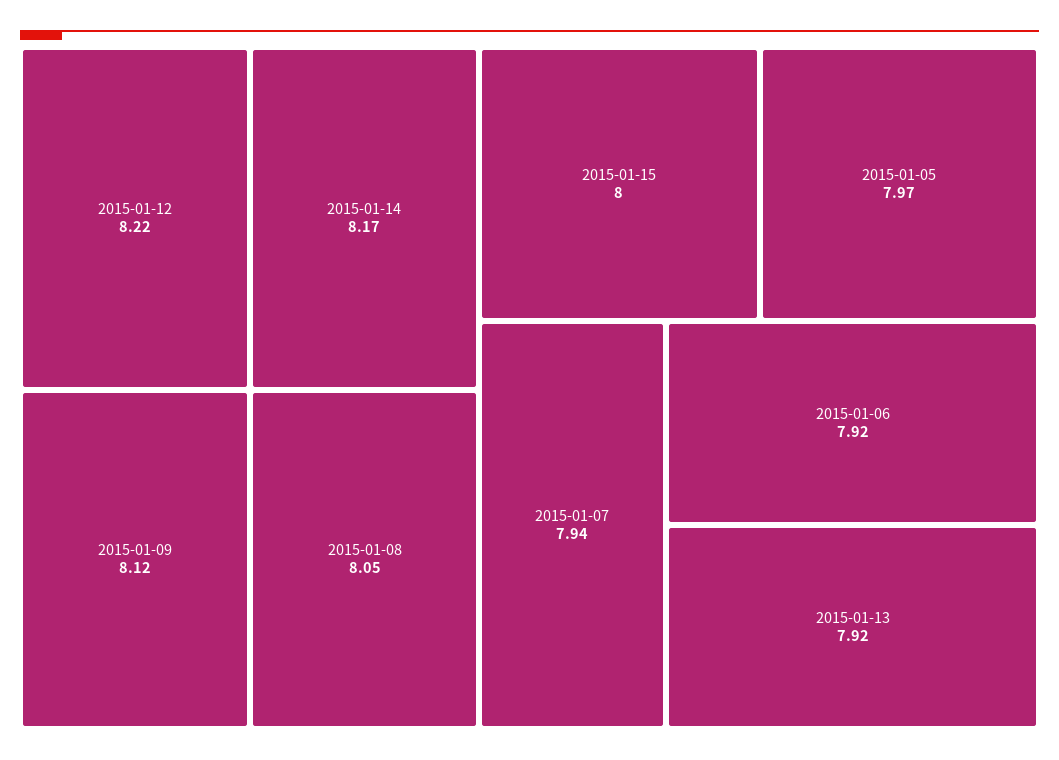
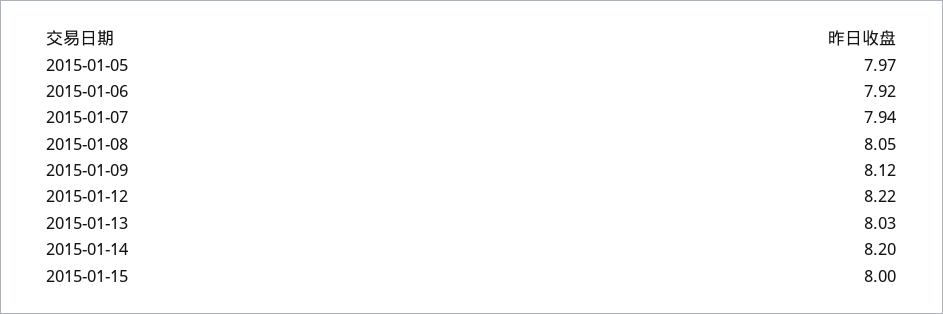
  {
    "2015-01-12": 8.22,
-   "2015-01-14": 8.17,
+   "2015-01-14": 8.2,
    "2015-01-09": 8.12,
    "2015-01-08": 8.05,
    "2015-01-15": 8,
    "2015-01-05": 7.97,
    "2015-01-07": 7.94,
    "2015-01-06": 7.92,
-   "2015-01-13": 7.92
+   "2015-01-13": 8.03
  }

